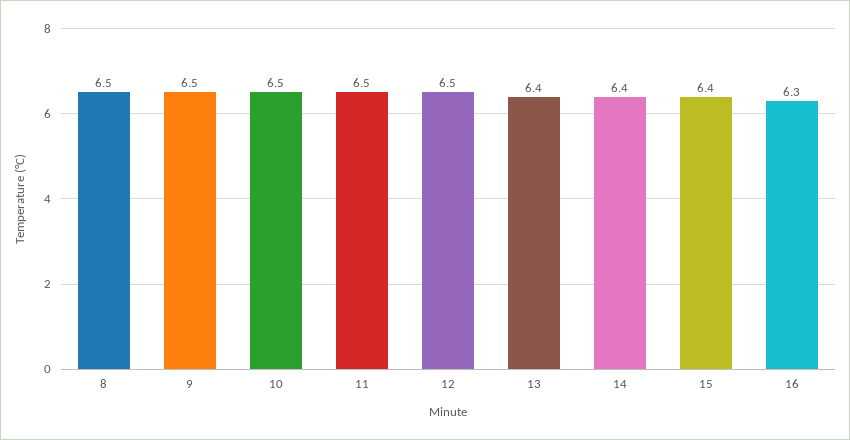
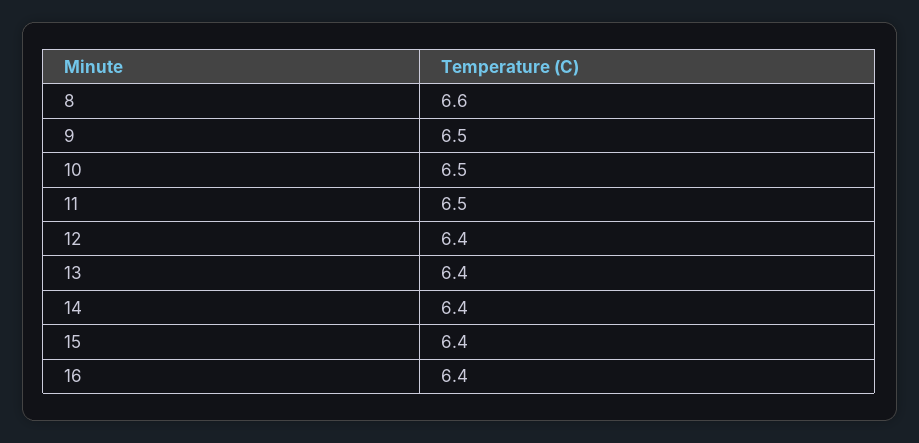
  {
-   "8": 6.5,
+   "8": 6.6,
    "9": 6.5,
    "10": 6.5,
    "11": 6.5,
-   "12": 6.5,
+   "12": 6.4,
    "13": 6.4,
    "14": 6.4,
    "15": 6.4,
-   "16": 6.3
+   "16": 6.4
  }

